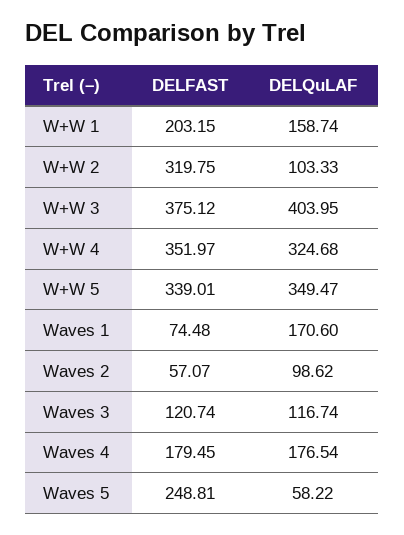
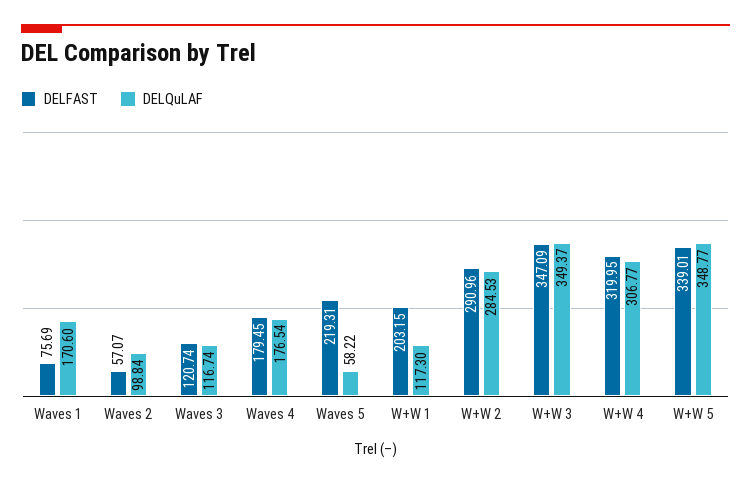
  {
    "DELFAST": {
      "W+W 1": 203.15,
-     "W+W 2": 319.75,
+     "W+W 2": 290.96,
-     "W+W 3": 375.12,
+     "W+W 3": 347.09,
-     "W+W 4": 351.97,
+     "W+W 4": 319.95,
      "W+W 5": 339.01,
-     "Waves 1": 74.48,
+     "Waves 1": 75.69,
      "Waves 2": 57.07,
      "Waves 3": 120.74,
      "Waves 4": 179.45,
-     "Waves 5": 248.81
+     "Waves 5": 219.31
    },
    "DELQuLAF": {
-     "W+W 1": 158.74,
+     "W+W 1": 117.3,
-     "W+W 2": 103.33,
+     "W+W 2": 284.53,
-     "W+W 3": 403.95,
+     "W+W 3": 349.37,
-     "W+W 4": 324.68,
+     "W+W 4": 306.77,
-     "W+W 5": 349.47,
+     "W+W 5": 348.77,
      "Waves 1": 170.6,
-     "Waves 2": 98.62,
+     "Waves 2": 98.84,
      "Waves 3": 116.74,
      "Waves 4": 176.54,
      "Waves 5": 58.22
    }
  }

